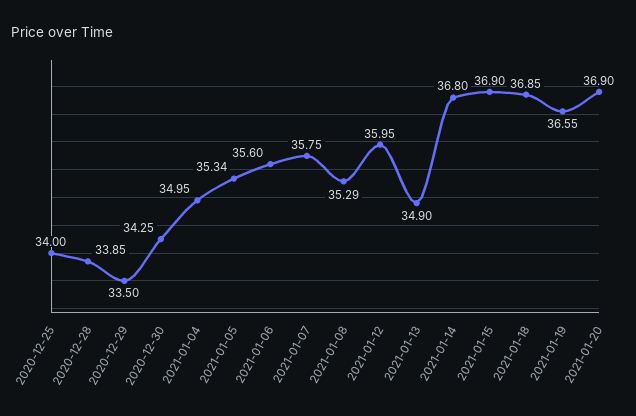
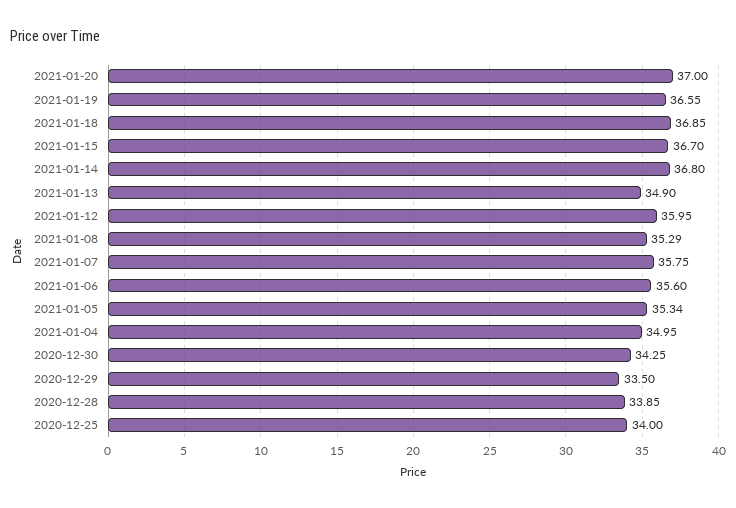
  {
    "2020-12-25": 34,
    "2020-12-28": 33.85,
    "2020-12-29": 33.5,
    "2020-12-30": 34.25,
    "2021-01-04": 34.95,
    "2021-01-05": 35.34,
    "2021-01-06": 35.6,
    "2021-01-07": 35.75,
    "2021-01-08": 35.29,
    "2021-01-12": 35.95,
    "2021-01-13": 34.9,
    "2021-01-14": 36.8,
-   "2021-01-15": 36.9,
+   "2021-01-15": 36.7,
    "2021-01-18": 36.85,
    "2021-01-19": 36.55,
-   "2021-01-20": 36.9
+   "2021-01-20": 37
  }

